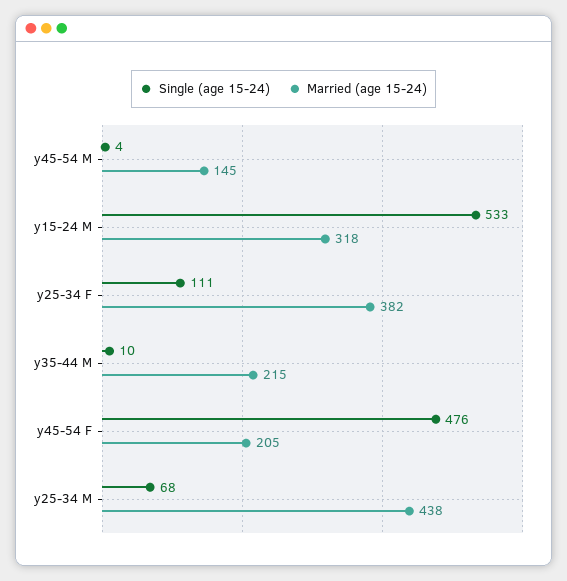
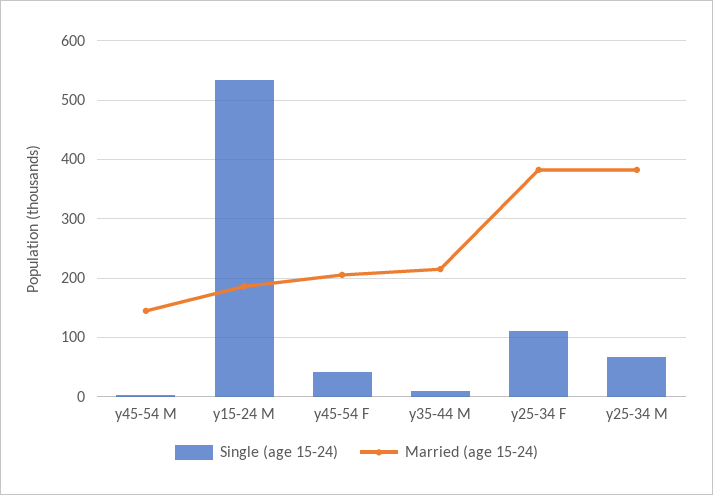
  {
    "Single (age 15-24)": {
      "y45-54 M": 4,
      "y15-24 M": 533,
      "y25-34 F": 111,
      "y35-44 M": 10,
-     "y45-54 F": 476,
+     "y45-54 F": 40,
      "y25-34 M": 68
    },
    "Married (age 15-24)": {
      "y45-54 M": 145,
-     "y15-24 M": 318,
+     "y15-24 M": 180,
      "y25-34 F": 382,
      "y35-44 M": 215,
      "y45-54 F": 205,
-     "y25-34 M": 438
+     "y25-34 M": 380
    }
  }

